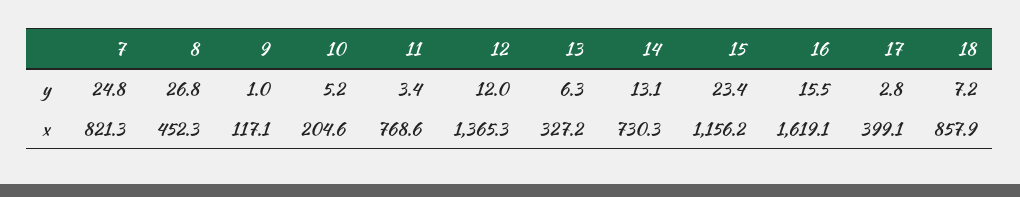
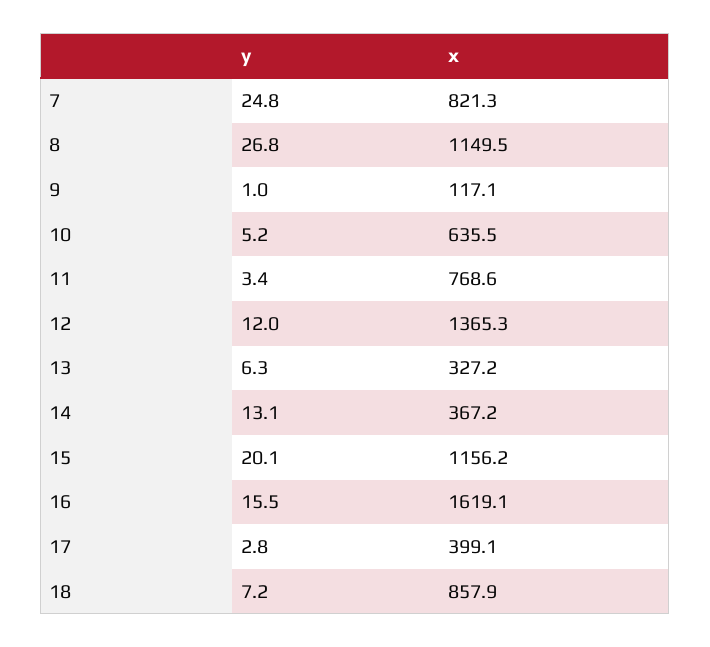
  {
    "7": {
      "y": 24.8,
      "x": 821.3
    },
    "8": {
      "y": 26.8,
-     "x": 452.3
+     "x": 1149.5
    },
    "9": {
      "y": 1,
      "x": 117.1
    },
    "10": {
      "y": 5.2,
-     "x": 204.6
+     "x": 635.5
    },
    "11": {
      "y": 3.4,
      "x": 768.6
    },
    "12": {
      "y": 12,
      "x": 1365.3
    },
    "13": {
      "y": 6.3,
      "x": 327.2
    },
    "14": {
      "y": 13.1,
-     "x": 730.3
+     "x": 367.2
    },
    "15": {
-     "y": 23.4,
+     "y": 20.1,
      "x": 1156.2
    },
    "16": {
      "y": 15.5,
      "x": 1619.1
    },
    "17": {
      "y": 2.8,
      "x": 399.1
    },
    "18": {
      "y": 7.2,
      "x": 857.9
    }
  }

